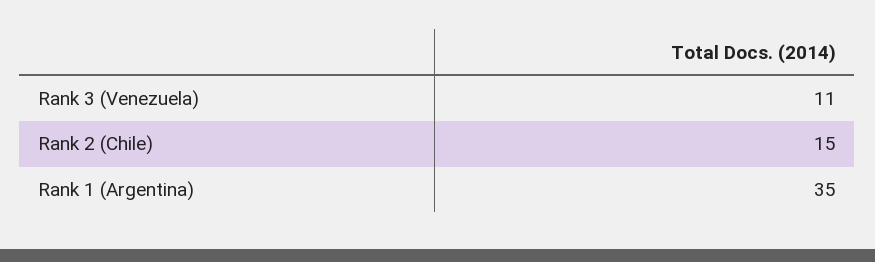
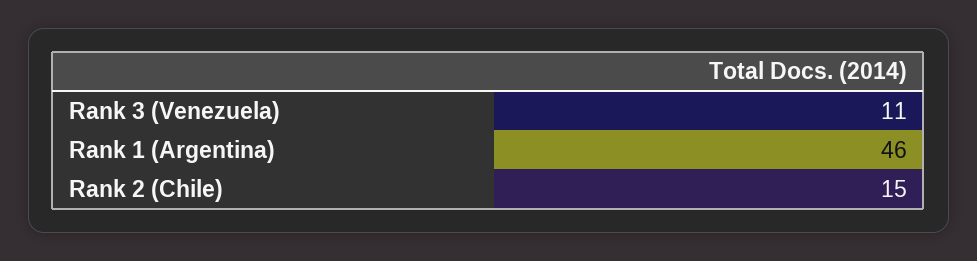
  {
    "Rank 3 (Venezuela)": 11,
    "Rank 2 (Chile)": 15,
-   "Rank 1 (Argentina)": 35
+   "Rank 1 (Argentina)": 46
  }

